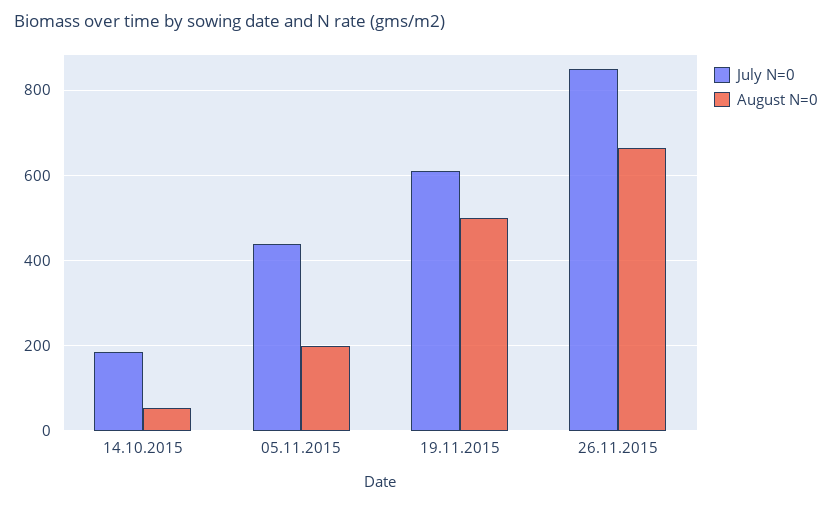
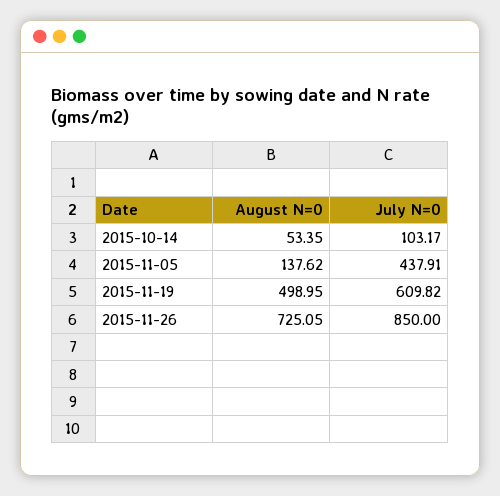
  {
    "July N=0": {
-     "14.10.2015": 180,
+     "14.10.2015": 103.17,
      "05.11.2015": 437.91,
      "19.11.2015": 609.82,
      "26.11.2015": 850
    },
    "August N=0": {
      "14.10.2015": 53.35,
-     "05.11.2015": 200,
+     "05.11.2015": 137.62,
      "19.11.2015": 498.95,
-     "26.11.2015": 660
+     "26.11.2015": 725.05
    }
  }

